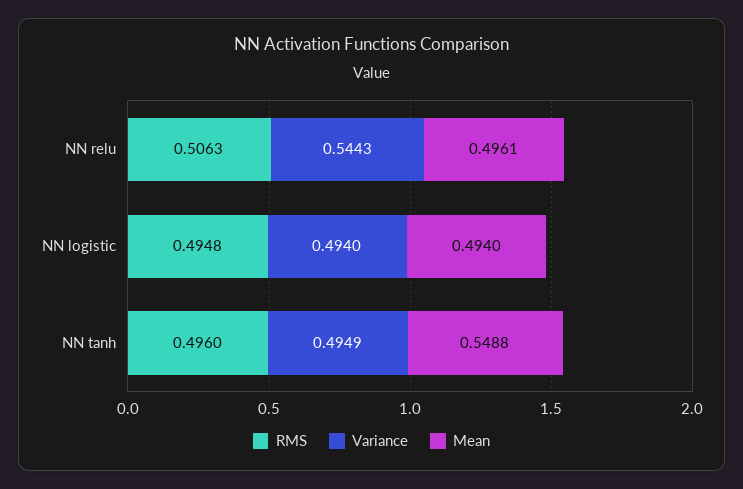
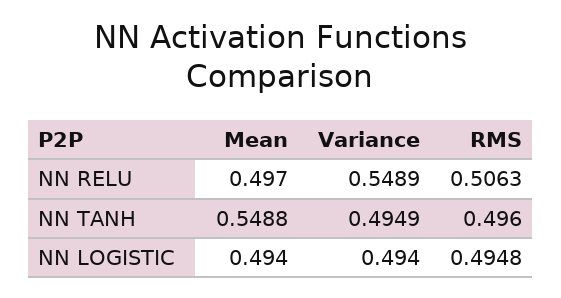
  {
    "RMS": {
      "NN relu": 0.5063,
      "NN logistic": 0.4948,
      "NN tanh": 0.496
    },
    "Variance": {
-     "NN relu": 0.5443,
+     "NN relu": 0.5489,
      "NN logistic": 0.494,
      "NN tanh": 0.4949
    },
    "Mean": {
-     "NN relu": 0.4961,
+     "NN relu": 0.497,
      "NN logistic": 0.494,
      "NN tanh": 0.5488
    }
  }

